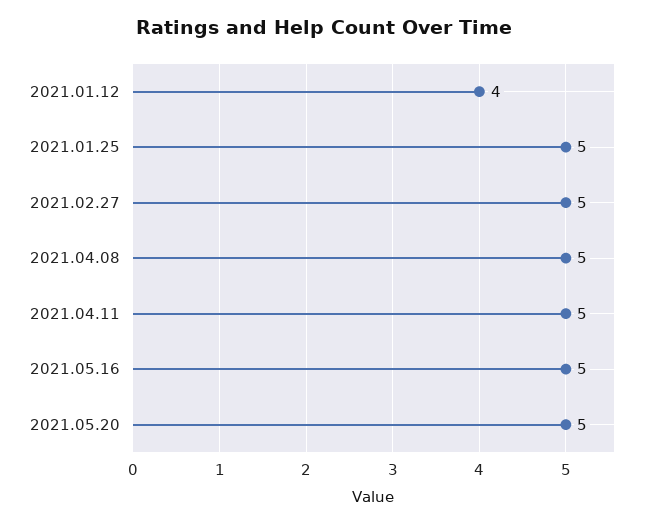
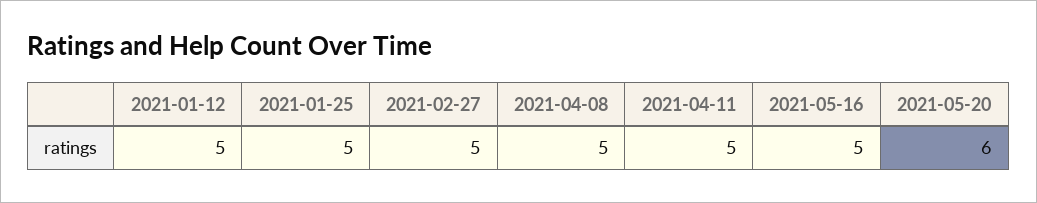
  {
-   "2021.01.12": 4,
+   "2021.01.12": 5,
    "2021.01.25": 5,
    "2021.02.27": 5,
    "2021.04.08": 5,
    "2021.04.11": 5,
    "2021.05.16": 5,
-   "2021.05.20": 5
+   "2021.05.20": 6
  }

